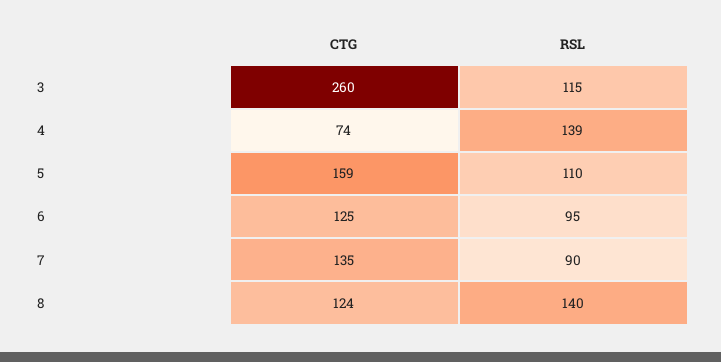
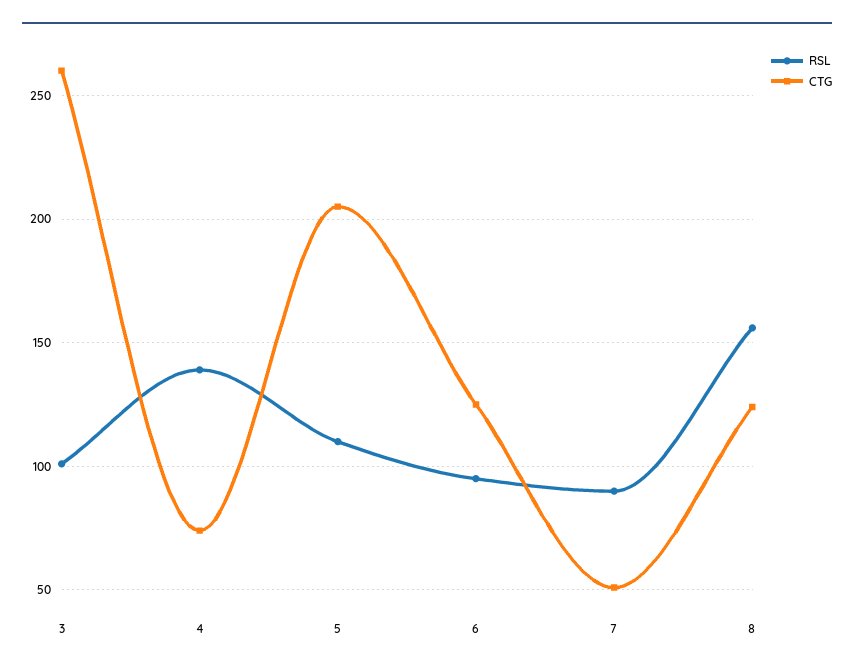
  {
    "CTG": {
      "3": 260,
      "4": 74,
-     "5": 159,
+     "5": 205,
      "6": 125,
-     "7": 135,
+     "7": 50,
      "8": 124
    },
    "RSL": {
-     "3": 115,
+     "3": 100,
      "4": 139,
      "5": 110,
      "6": 95,
      "7": 90,
-     "8": 140
+     "8": 155
    }
  }

